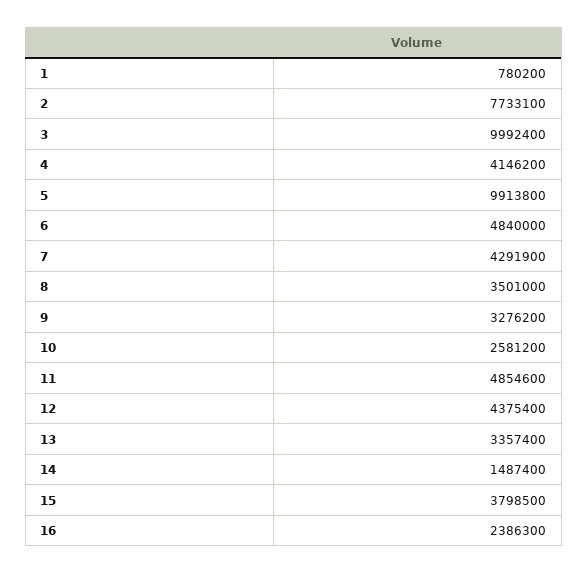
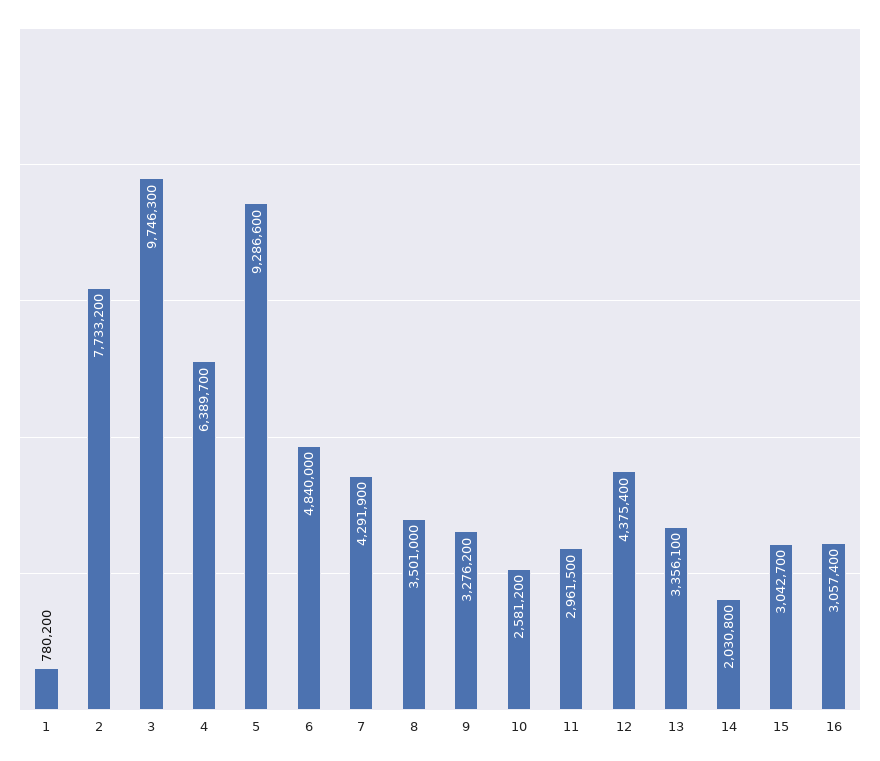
  {
    "1": 780200,
-   "2": 7733100,
+   "2": 7733200,
-   "3": 9992400,
+   "3": 9746300,
-   "4": 4146200,
+   "4": 6389700,
-   "5": 9913800,
+   "5": 9286600,
    "6": 4840000,
    "7": 4291900,
    "8": 3501000,
    "9": 3276200,
    "10": 2581200,
-   "11": 4854600,
+   "11": 2961500,
    "12": 4375400,
-   "13": 3357400,
+   "13": 3356100,
-   "14": 1487400,
+   "14": 2030800,
-   "15": 3798500,
+   "15": 3042700,
-   "16": 2386300
+   "16": 3057400
  }

